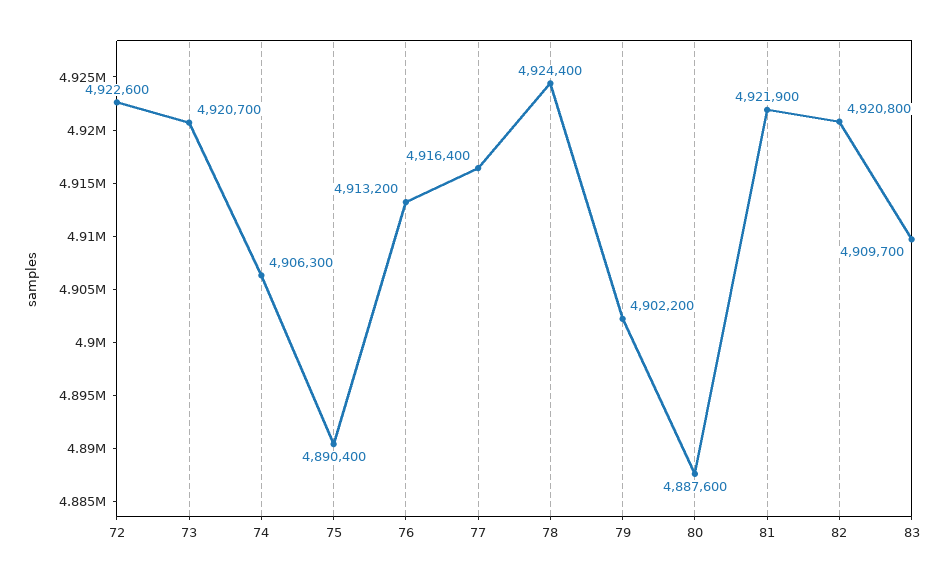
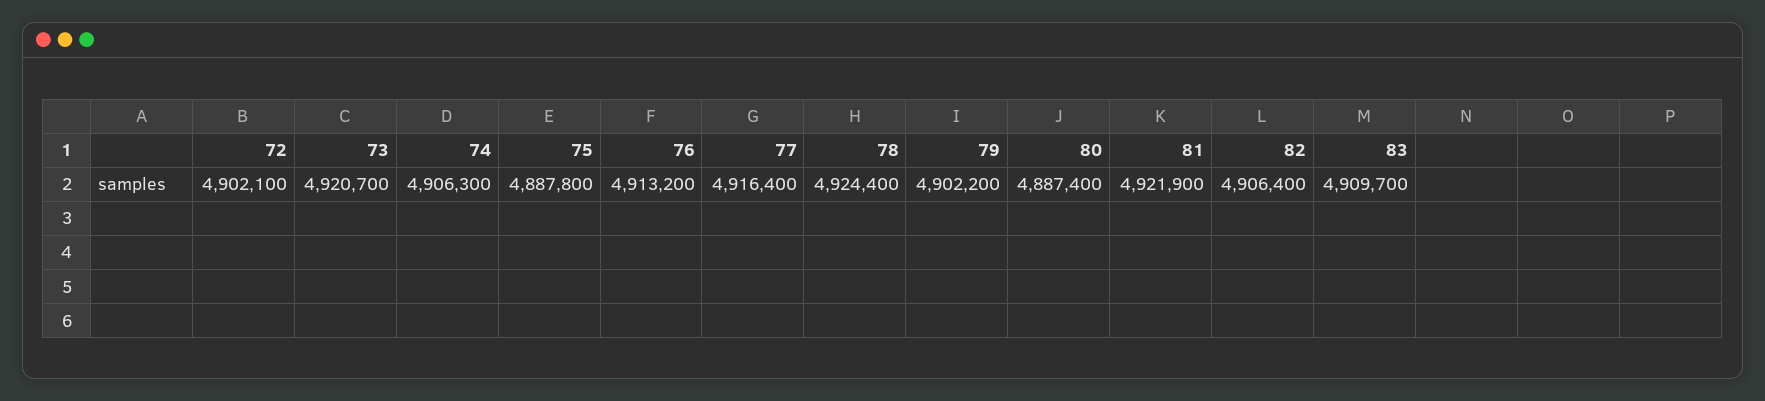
  {
-   "72": 4922600,
+   "72": 4902100,
    "73": 4920700,
    "74": 4906300,
-   "75": 4890400,
+   "75": 4887800,
    "76": 4913200,
    "77": 4916400,
    "78": 4924400,
    "79": 4902200,
-   "80": 4887600,
+   "80": 4887400,
    "81": 4921900,
-   "82": 4920800,
+   "82": 4906400,
    "83": 4909700
  }

